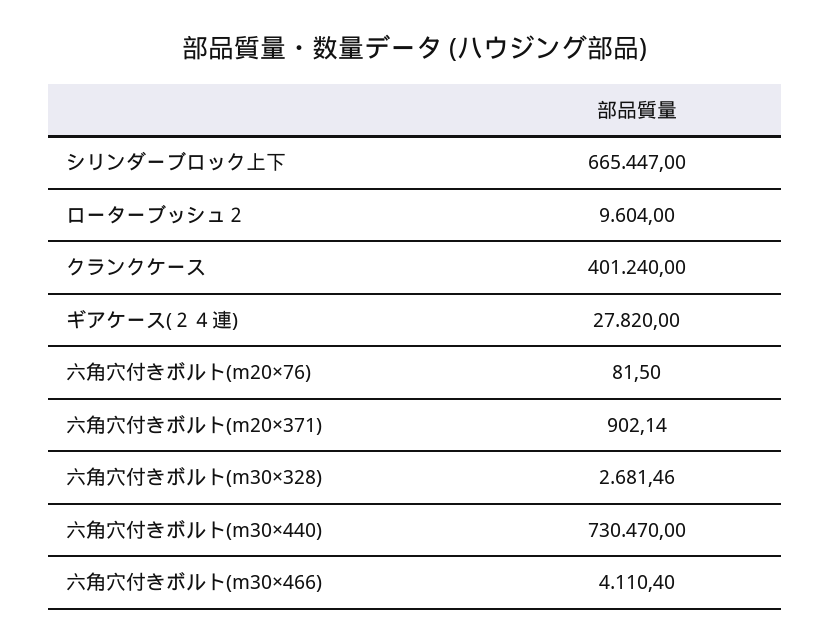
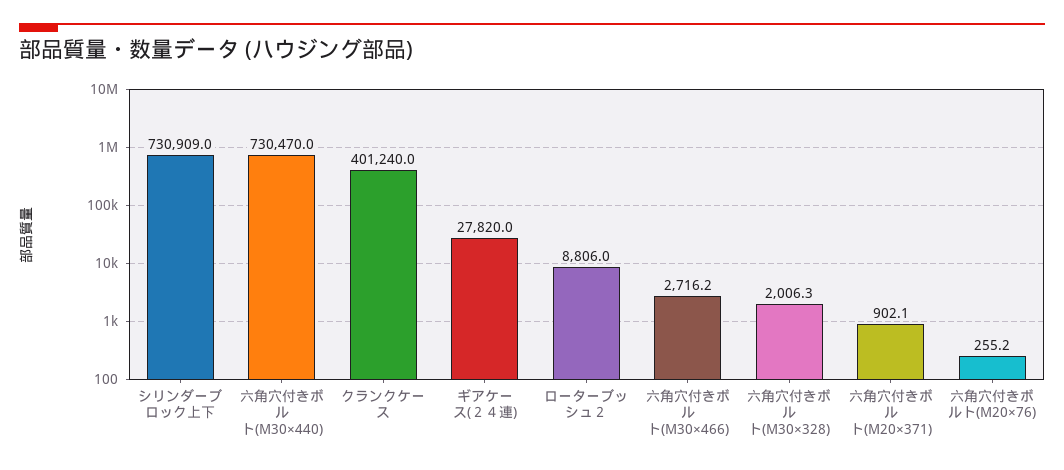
  {
-   "シリンダーブロック上下": 665447,
+   "シリンダーブロック上下": 730909,
-   "ローターブッシュ２": 9604,
+   "ローターブッシュ２": 8806,
    "クランクケース": 401240,
    "ギアケース(２４連)": 27820,
-   "六角穴付きボルト(m20×76)": 81.5,
+   "六角穴付きボルト(m20×76)": 255.2,
    "六角穴付きボルト(m20×371)": 902.14,
-   "六角穴付きボルト(m30×328)": 2681.46,
+   "六角穴付きボルト(m30×328)": 2006.3,
    "六角穴付きボルト(m30×440)": 730470,
-   "六角穴付きボルト(m30×466)": 4110.4
+   "六角穴付きボルト(m30×466)": 2716.2
  }

